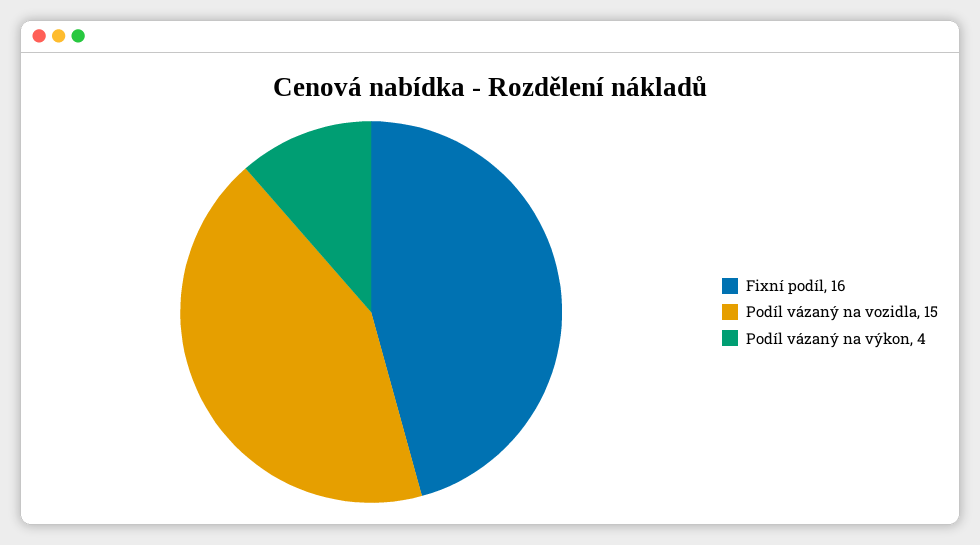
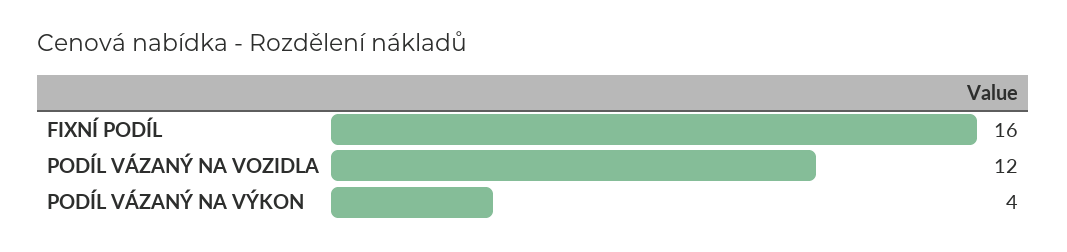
  {
    "Fixní podíl": 16,
-   "Podíl vázaný na vozidla": 15,
+   "Podíl vázaný na vozidla": 12,
    "Podíl vázaný na výkon": 4
  }

